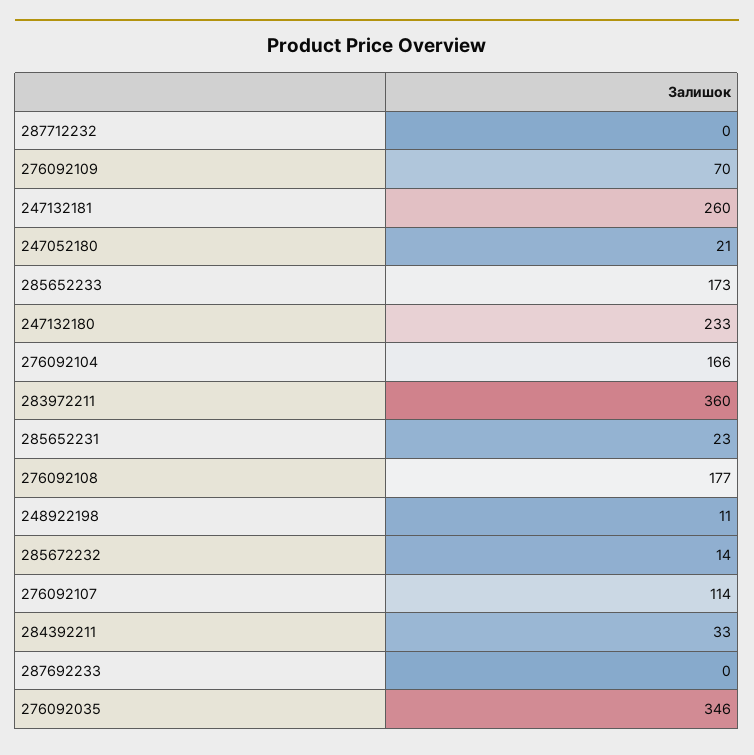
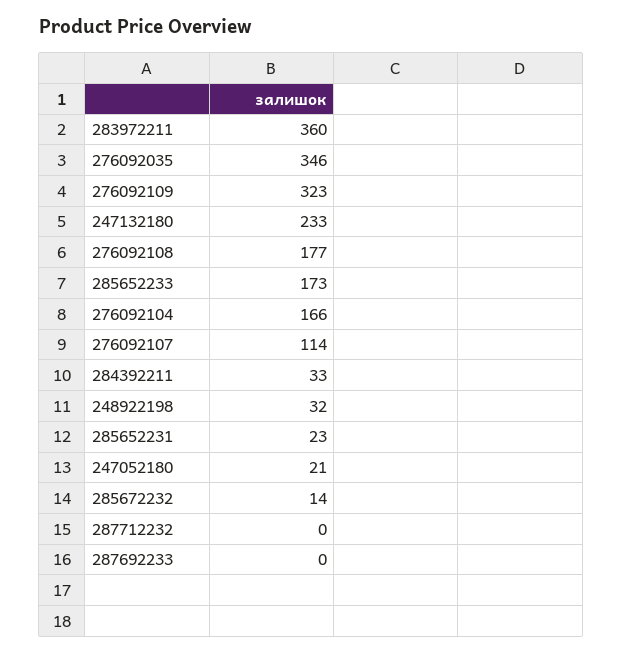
  {
    "287712232": 0,
-   "276092109": 70,
+   "276092109": 323,
-   "247132181": 260,
    "247052180": 21,
    "285652233": 173,
    "247132180": 233,
    "276092104": 166,
    "283972211": 360,
    "285652231": 23,
    "276092108": 177,
-   "248922198": 11,
+   "248922198": 32,
    "285672232": 14,
    "276092107": 114,
    "284392211": 33,
    "287692233": 0,
    "276092035": 346
  }

